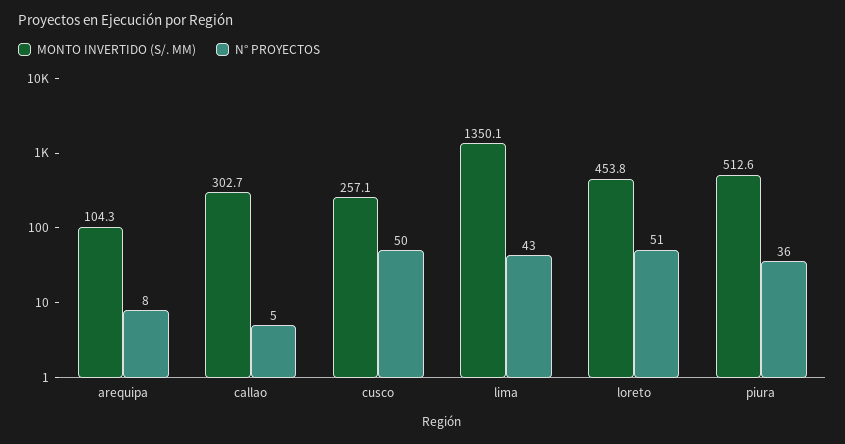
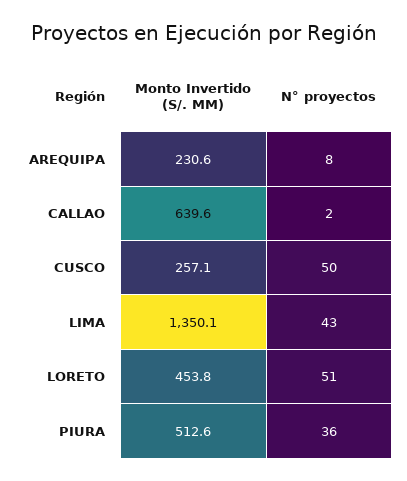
  {
    "MONTO INVERTIDO (S/. MM)": {
-     "arequipa": 104.3,
+     "arequipa": 230.6,
-     "callao": 302.7,
+     "callao": 639.6,
      "cusco": 257.1,
      "lima": 1350.1,
      "loreto": 453.8,
      "piura": 512.6
    },
    "N° PROYECTOS": {
      "arequipa": 8,
-     "callao": 5,
+     "callao": 2,
      "cusco": 50,
      "lima": 43,
      "loreto": 51,
      "piura": 36
    }
  }

